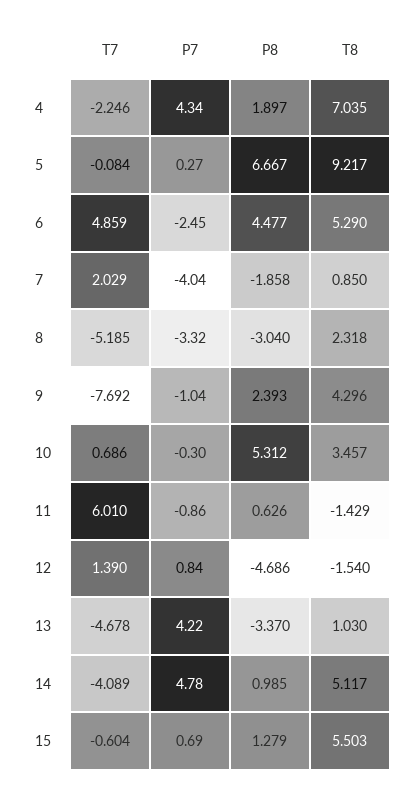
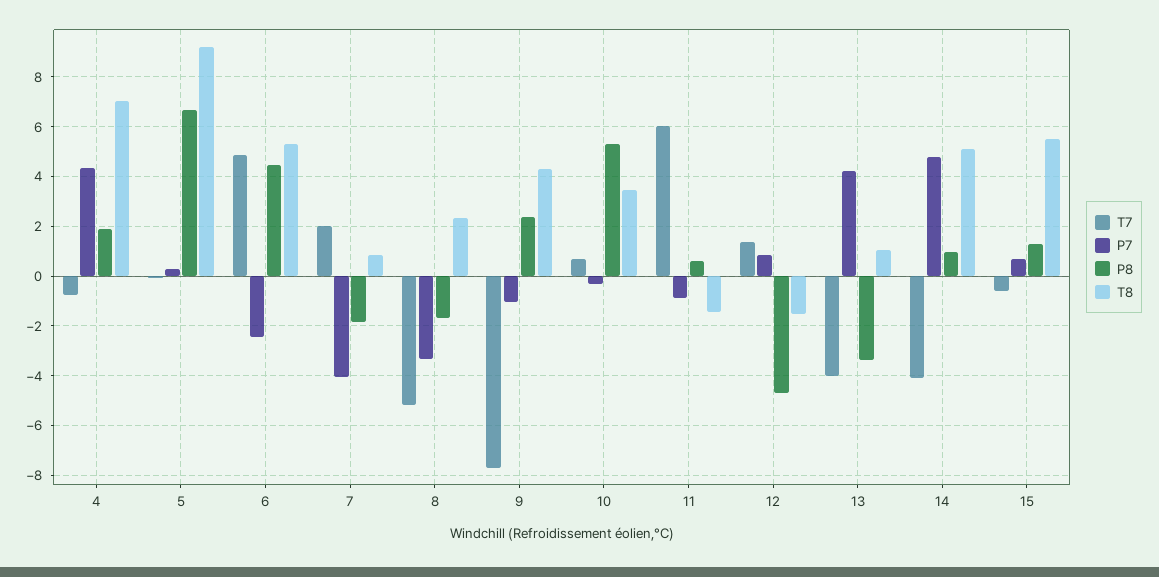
  {
    "T7": {
-     "4": -2.246,
+     "4": -0.75,
      "5": -0.084,
      "6": 4.859,
      "7": 2.029,
      "8": -5.185,
      "9": -7.692,
      "10": 0.686,
      "11": 6.01,
      "12": 1.39,
-     "13": -4.678,
+     "13": -4,
      "14": -4.089,
      "15": -0.604
    },
    "P7": {
      "4": 4.34,
      "5": 0.27,
      "6": -2.45,
      "7": -4.04,
      "8": -3.32,
      "9": -1.04,
      "10": -0.3,
      "11": -0.86,
      "12": 0.84,
      "13": 4.22,
      "14": 4.78,
      "15": 0.69
    },
    "P8": {
      "4": 1.897,
      "5": 6.667,
      "6": 4.477,
      "7": -1.858,
-     "8": -3.04,
+     "8": -1.75,
      "9": 2.393,
      "10": 5.312,
      "11": 0.626,
      "12": -4.686,
      "13": -3.37,
      "14": 0.985,
      "15": 1.279
    },
    "T8": {
      "4": 7.035,
      "5": 9.217,
      "6": 5.29,
      "7": 0.85,
      "8": 2.318,
      "9": 4.296,
      "10": 3.457,
      "11": -1.429,
      "12": -1.54,
      "13": 1.03,
      "14": 5.117,
      "15": 5.503
    }
  }

